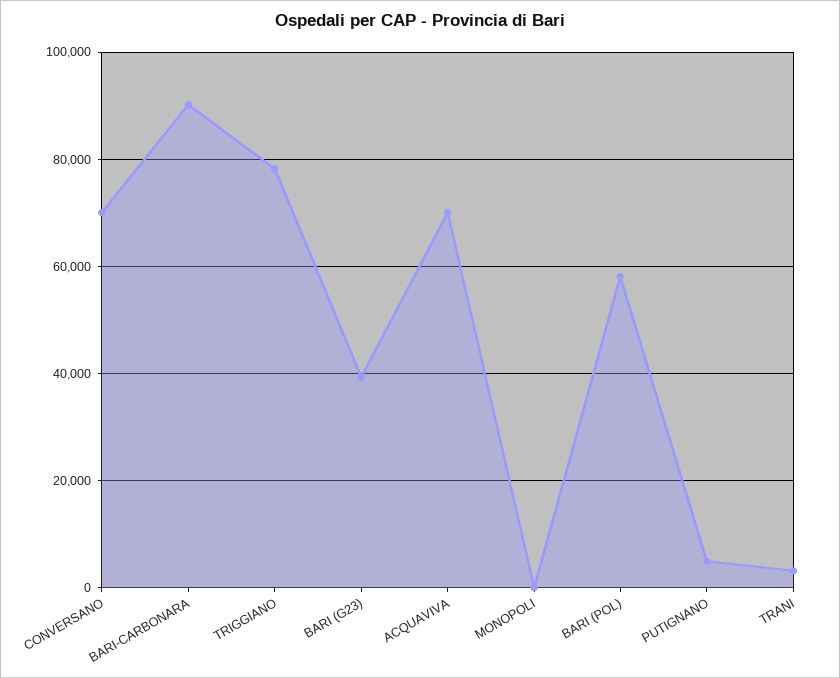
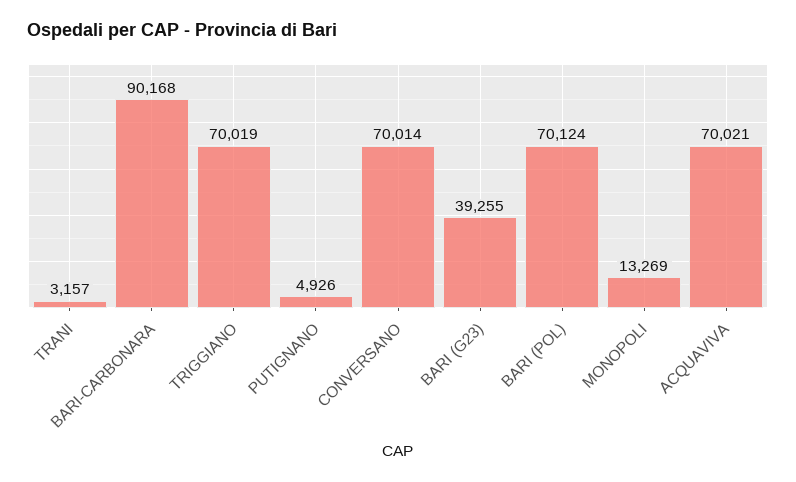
  {
    "CONVERSANO": 70014,
    "BARI-CARBONARA": 90168,
-   "TRIGGIANO": 78000,
+   "TRIGGIANO": 70019,
    "BARI (G23)": 39255,
    "ACQUAVIVA": 70021,
-   "MONOPOLI": 0,
+   "MONOPOLI": 13269,
-   "BARI (POL)": 58000,
+   "BARI (POL)": 70124,
    "PUTIGNANO": 4926,
    "TRANI": 3157
  }

